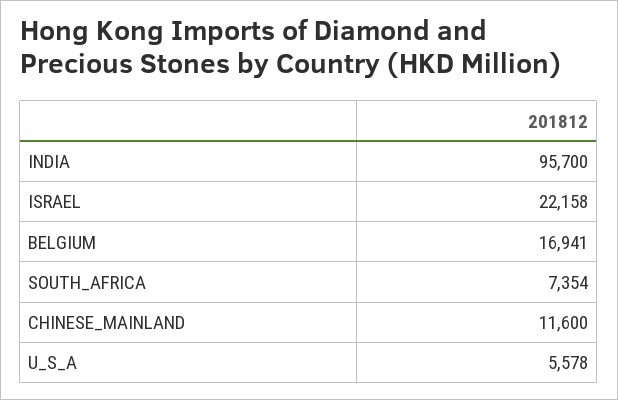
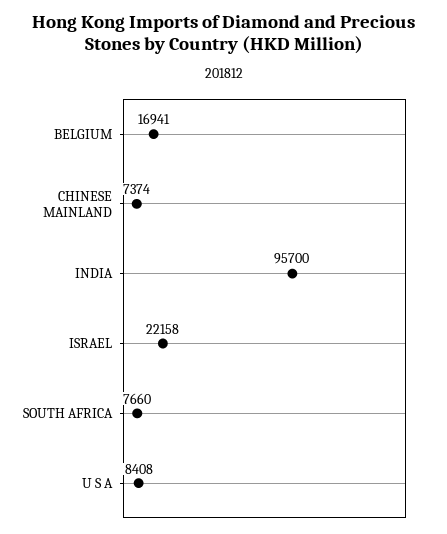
  {
    "INDIA": 95700,
    "ISRAEL": 22158,
    "BELGIUM": 16941,
-   "SOUTH_AFRICA": 7354,
+   "SOUTH_AFRICA": 7660,
-   "CHINESE_MAINLAND": 11600,
+   "CHINESE_MAINLAND": 7374,
-   "U_S_A": 5578
+   "U_S_A": 8408
  }

